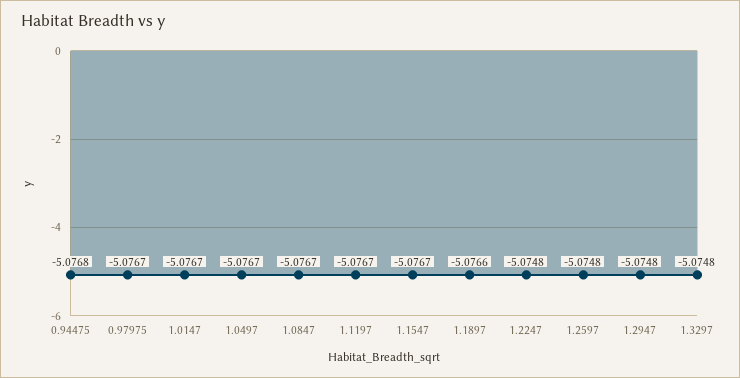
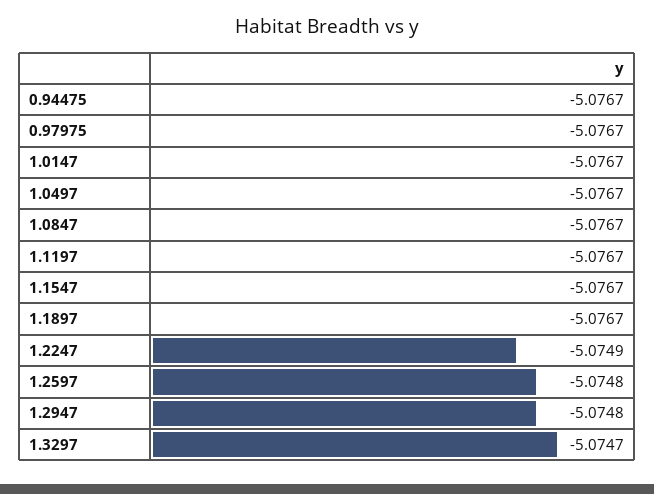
  {
-   "0.94475": -5.0768,
+   "0.94475": -5.0767,
    "0.97975": -5.0767,
    "1.0147": -5.0767,
    "1.0497": -5.0767,
    "1.0847": -5.0767,
    "1.1197": -5.0767,
    "1.1547": -5.0767,
-   "1.1897": -5.0766,
+   "1.1897": -5.0767,
-   "1.2247": -5.0748,
+   "1.2247": -5.0749,
    "1.2597": -5.0748,
    "1.2947": -5.0748,
-   "1.3297": -5.0748
+   "1.3297": -5.0747
  }

